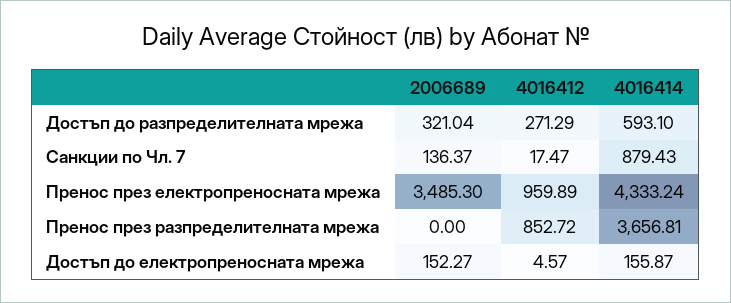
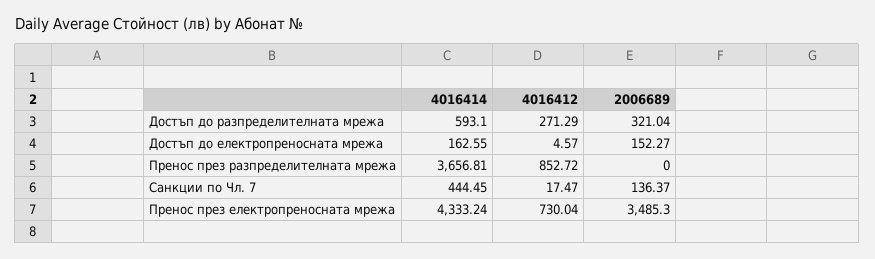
  {
    "2006689": {
      "Достъп до разпределителната мрежа": 321.04,
      "Санкции по Чл. 7": 136.37,
      "Пренос през електропреносната мрежа": 3485.3,
      "Пренос през разпределителната мрежа": 0,
      "Достъп до електропреносната мрежа": 152.27
    },
    "4016412": {
      "Достъп до разпределителната мрежа": 271.29,
      "Санкции по Чл. 7": 17.47,
-     "Пренос през електропреносната мрежа": 959.89,
+     "Пренос през електропреносната мрежа": 730.04,
      "Пренос през разпределителната мрежа": 852.72,
      "Достъп до електропреносната мрежа": 4.57
    },
    "4016414": {
      "Достъп до разпределителната мрежа": 593.1,
-     "Санкции по Чл. 7": 879.43,
+     "Санкции по Чл. 7": 444.45,
      "Пренос през електропреносната мрежа": 4333.24,
      "Пренос през разпределителната мрежа": 3656.81,
-     "Достъп до електропреносната мрежа": 155.87
+     "Достъп до електропреносната мрежа": 162.55
    }
  }

